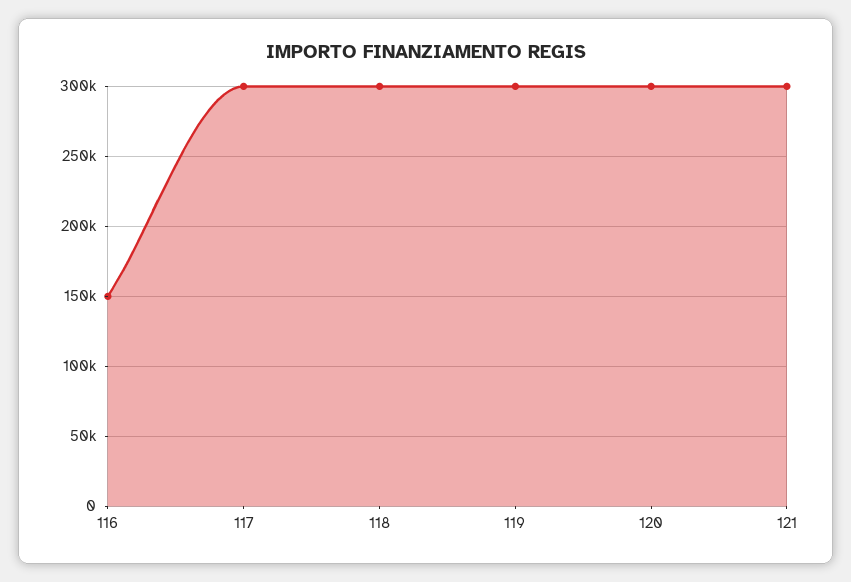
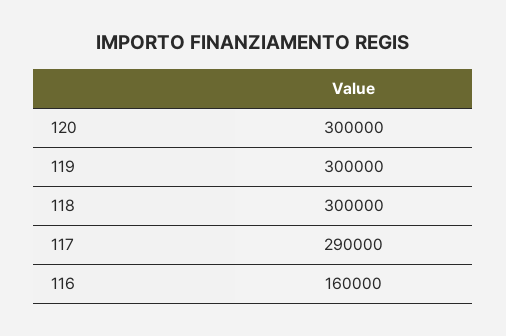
  {
-   "116": 150000,
+   "116": 160000,
-   "117": 300000,
+   "117": 290000,
    "118": 300000,
    "119": 300000,
-   "120": 300000,
+   "120": 300000
-   "121": 300000
  }

